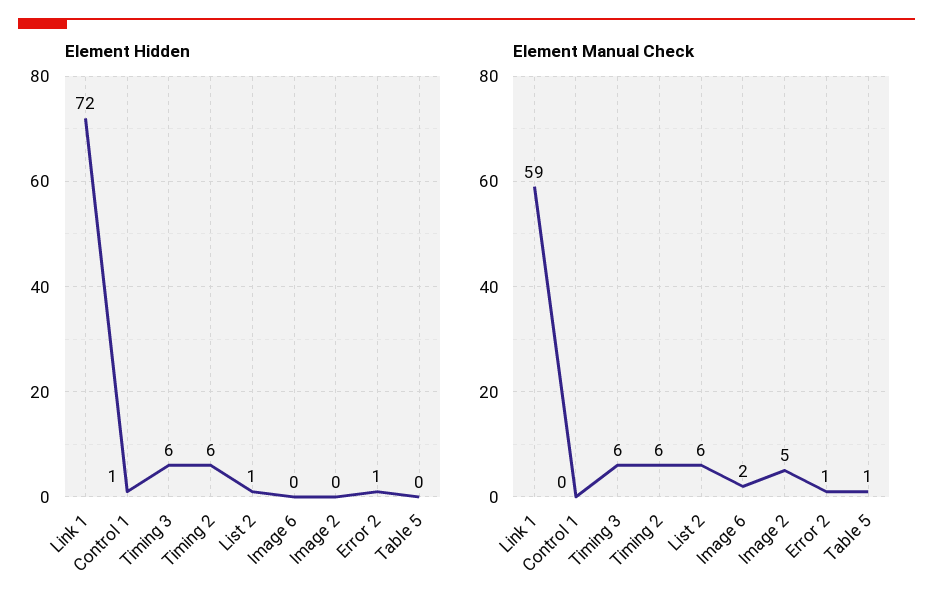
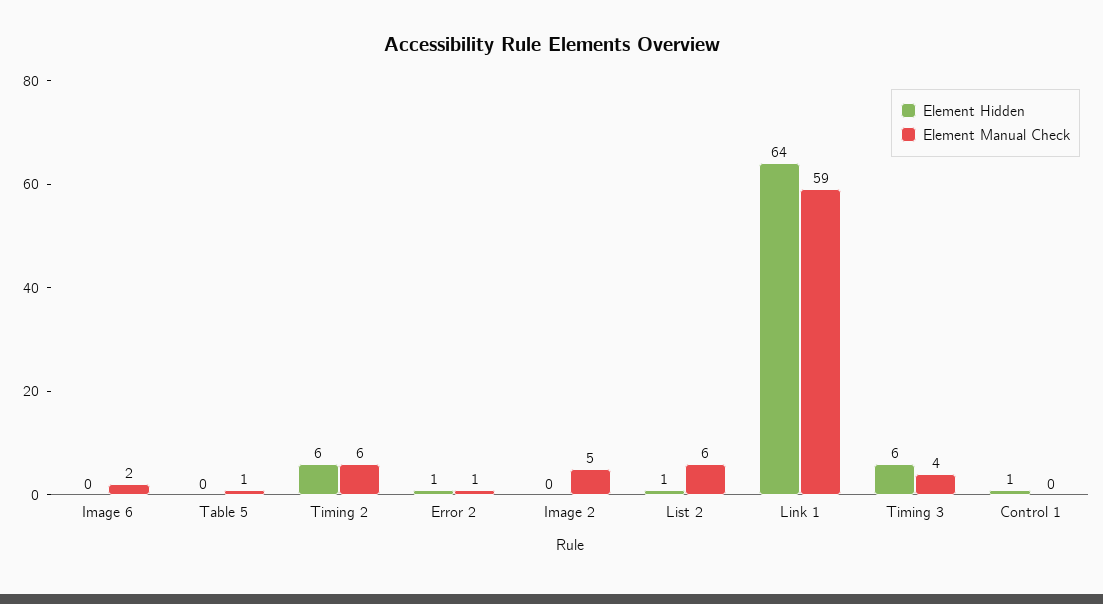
  {
    "Element Hidden": {
-     "Link 1": 72,
+     "Link 1": 64,
      "Control 1": 1,
      "Timing 3": 6,
      "Timing 2": 6,
      "List 2": 1,
      "Image 6": 0,
      "Image 2": 0,
      "Error 2": 1,
      "Table 5": 0
    },
    "Element Manual Check": {
      "Link 1": 59,
      "Control 1": 0,
-     "Timing 3": 6,
+     "Timing 3": 4,
      "Timing 2": 6,
      "List 2": 6,
      "Image 6": 2,
      "Image 2": 5,
      "Error 2": 1,
      "Table 5": 1
    }
  }

